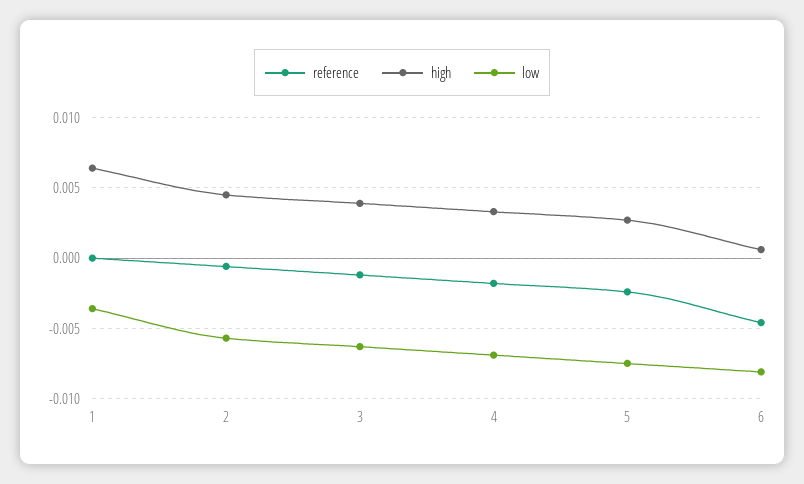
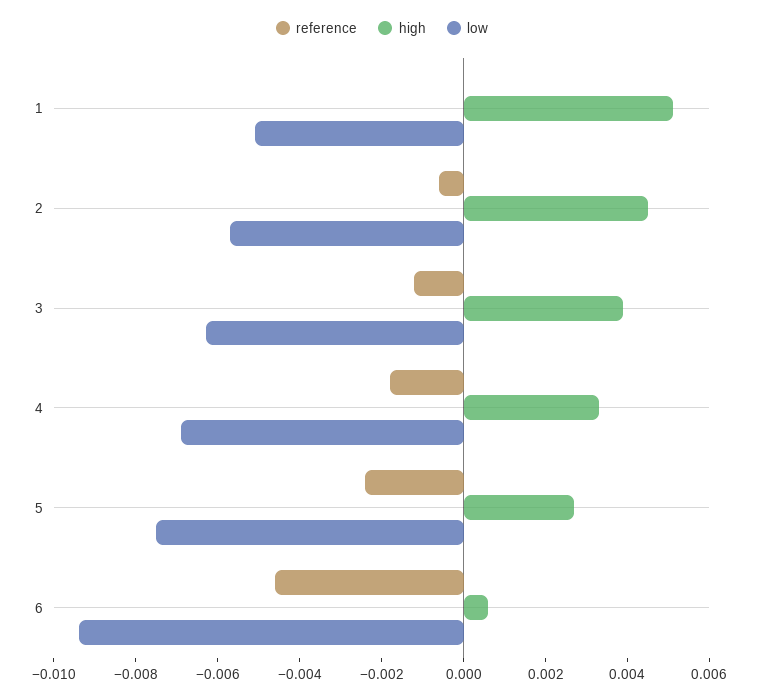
  {
    "reference": {
      "1": 0,
      "2": -0.0005,
      "3": -0.001,
      "4": -0.002,
      "5": -0.0025,
      "6": -0.0045
    },
    "high": {
-     "1": 0.0065,
+     "1": 0.005,
      "2": 0.0045,
      "3": 0.004,
      "4": 0.0035,
      "5": 0.0025,
      "6": 0.0005
    },
    "low": {
-     "1": -0.0035,
+     "1": -0.005,
      "2": -0.0055,
      "3": -0.0065,
      "4": -0.007,
      "5": -0.0075,
-     "6": -0.008
+     "6": -0.0095
    }
  }

